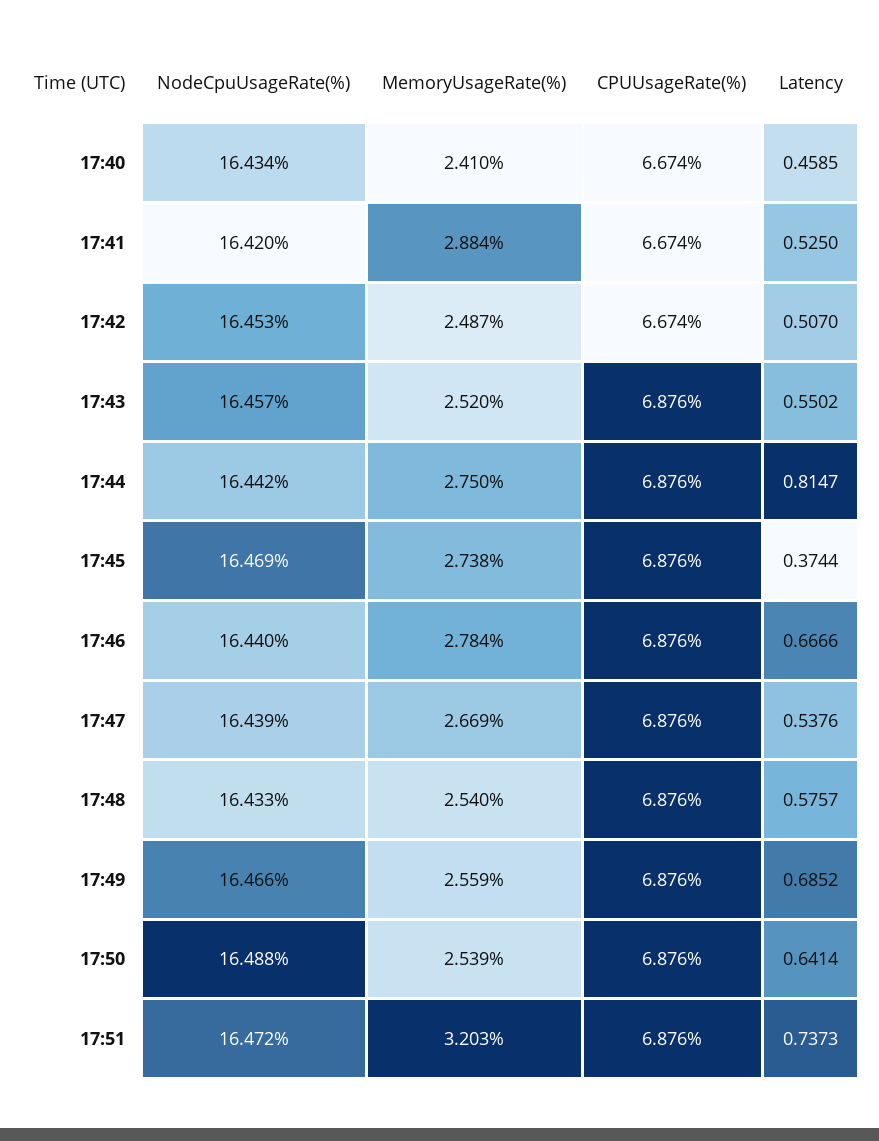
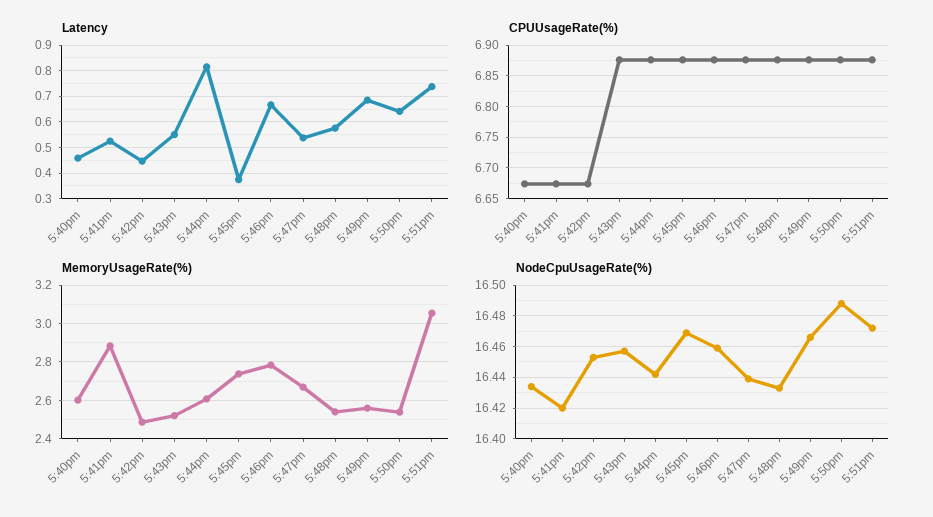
  {
    "NodeCpuUsageRate(%)": {
      "17:40": 16.434,
      "17:41": 16.42,
      "17:42": 16.453,
      "17:43": 16.457,
      "17:44": 16.442,
      "17:45": 16.469,
-     "17:46": 16.44,
+     "17:46": 16.46,
      "17:47": 16.439,
      "17:48": 16.433,
      "17:49": 16.466,
      "17:50": 16.488,
      "17:51": 16.472
    },
    "MemoryUsageRate(%)": {
-     "17:40": 2.41,
+     "17:40": 2.6,
      "17:41": 2.884,
      "17:42": 2.487,
      "17:43": 2.52,
-     "17:44": 2.75,
+     "17:44": 2.6,
      "17:45": 2.738,
      "17:46": 2.784,
      "17:47": 2.669,
      "17:48": 2.54,
      "17:49": 2.559,
      "17:50": 2.539,
-     "17:51": 3.203
+     "17:51": 3.05
    },
    "CPUUsageRate(%)": {
      "17:40": 6.674,
      "17:41": 6.674,
      "17:42": 6.674,
      "17:43": 6.876,
      "17:44": 6.876,
      "17:45": 6.876,
      "17:46": 6.876,
      "17:47": 6.876,
      "17:48": 6.876,
      "17:49": 6.876,
      "17:50": 6.876,
      "17:51": 6.876
    },
    "Latency": {
      "17:40": 0.4585,
      "17:41": 0.525,
-     "17:42": 0.507,
+     "17:42": 0.45,
      "17:43": 0.5502,
      "17:44": 0.8147,
      "17:45": 0.3744,
      "17:46": 0.6666,
      "17:47": 0.5376,
      "17:48": 0.5757,
      "17:49": 0.6852,
      "17:50": 0.6414,
      "17:51": 0.7373
    }
  }

